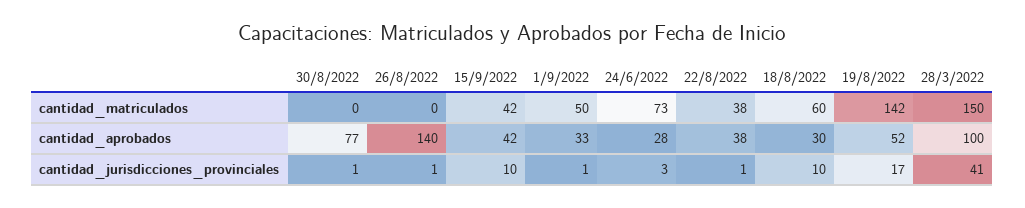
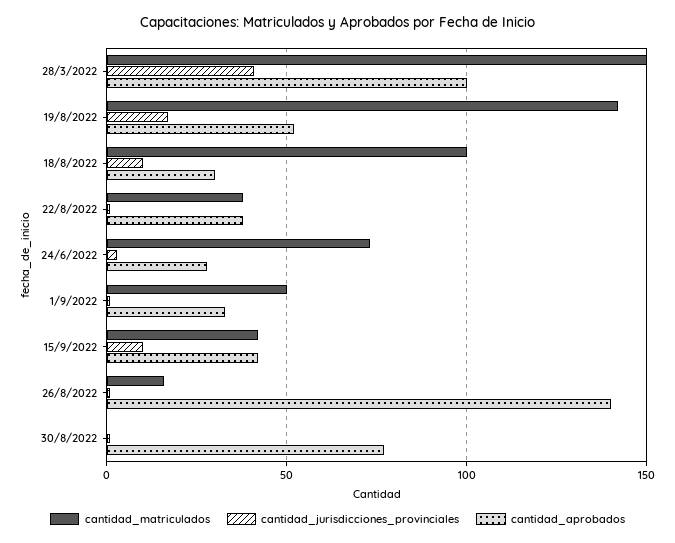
  {
    "cantidad_matriculados": {
      "30/8/2022": 0,
-     "26/8/2022": 0,
+     "26/8/2022": 15,
      "15/9/2022": 42,
      "1/9/2022": 50,
      "24/6/2022": 73,
      "22/8/2022": 38,
-     "18/8/2022": 60,
+     "18/8/2022": 100,
      "19/8/2022": 142,
      "28/3/2022": 150
    },
    "cantidad_aprobados": {
      "30/8/2022": 77,
      "26/8/2022": 140,
      "15/9/2022": 42,
      "1/9/2022": 33,
      "24/6/2022": 28,
      "22/8/2022": 38,
      "18/8/2022": 30,
      "19/8/2022": 52,
      "28/3/2022": 100
    },
    "cantidad_jurisdicciones_provinciales": {
      "30/8/2022": 1,
      "26/8/2022": 1,
      "15/9/2022": 10,
      "1/9/2022": 1,
      "24/6/2022": 3,
      "22/8/2022": 1,
      "18/8/2022": 10,
      "19/8/2022": 17,
      "28/3/2022": 41
    }
  }

